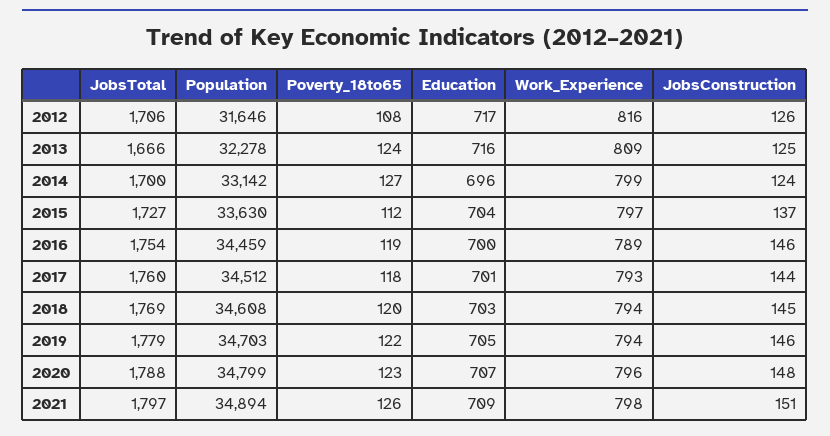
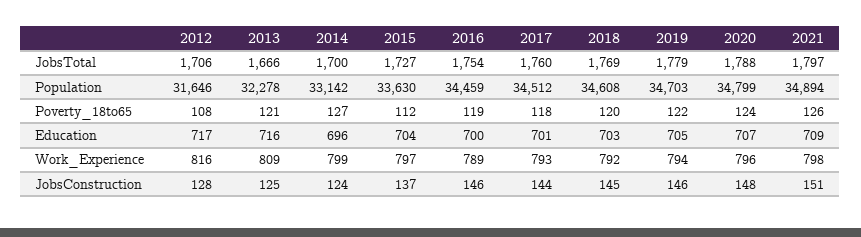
  {
    "JobsTotal": {
      "2012": 1706,
      "2013": 1666,
      "2014": 1700,
      "2015": 1727,
      "2016": 1754,
      "2017": 1760,
      "2018": 1769,
      "2019": 1779,
      "2020": 1788,
      "2021": 1797
    },
    "Population": {
      "2012": 31646,
      "2013": 32278,
      "2014": 33142,
      "2015": 33630,
      "2016": 34459,
      "2017": 34512,
      "2018": 34608,
      "2019": 34703,
      "2020": 34799,
      "2021": 34894
    },
    "Poverty_18to65": {
      "2012": 108,
-     "2013": 124,
+     "2013": 121,
      "2014": 127,
      "2015": 112,
      "2016": 119,
      "2017": 118,
      "2018": 120,
      "2019": 122,
-     "2020": 123,
+     "2020": 124,
      "2021": 126
    },
    "Education": {
      "2012": 717,
      "2013": 716,
      "2014": 696,
      "2015": 704,
      "2016": 700,
      "2017": 701,
      "2018": 703,
      "2019": 705,
      "2020": 707,
      "2021": 709
    },
    "Work_Experience": {
      "2012": 816,
      "2013": 809,
      "2014": 799,
      "2015": 797,
      "2016": 789,
      "2017": 793,
-     "2018": 794,
+     "2018": 792,
      "2019": 794,
      "2020": 796,
      "2021": 798
    },
    "JobsConstruction": {
-     "2012": 126,
+     "2012": 128,
      "2013": 125,
      "2014": 124,
      "2015": 137,
      "2016": 146,
      "2017": 144,
      "2018": 145,
      "2019": 146,
      "2020": 148,
      "2021": 151
    }
  }

